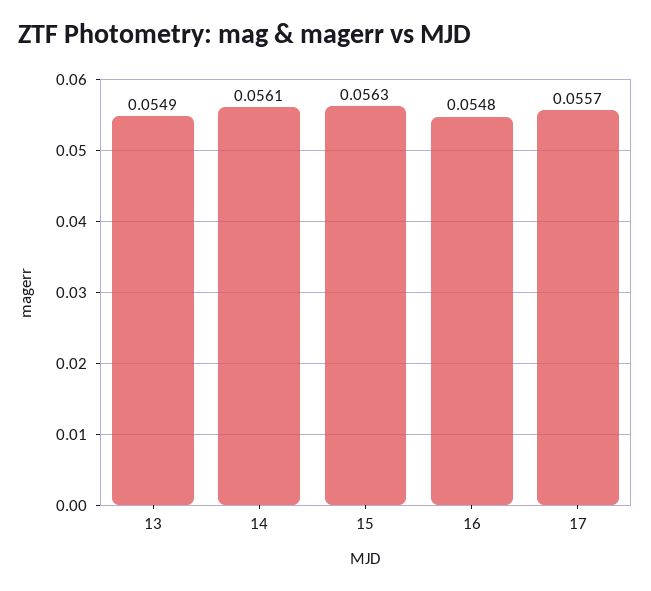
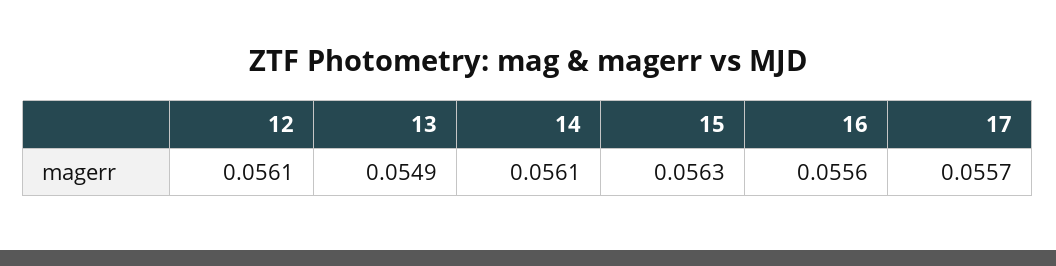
  {
    "13": 0.0549,
    "14": 0.0561,
    "15": 0.0563,
-   "16": 0.0548,
+   "16": 0.0556,
-   "17": 0.0557
+   "17": 0.0557,
+   "12": 0.0561
  }

